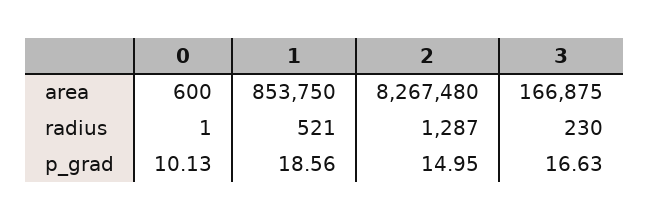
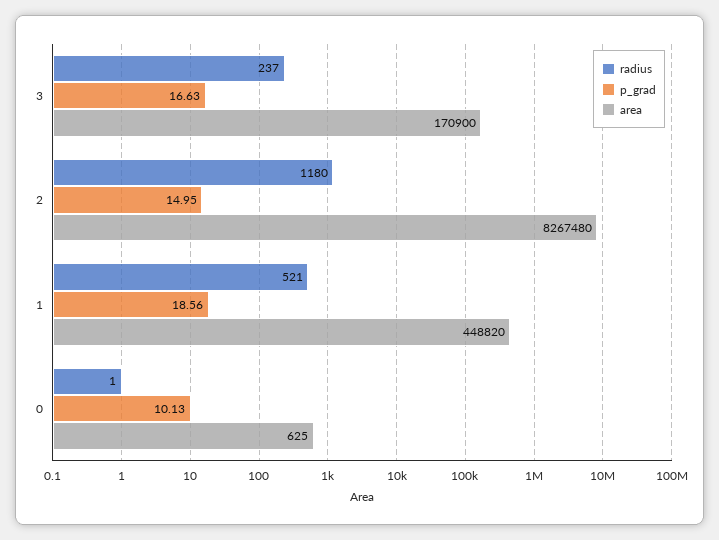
  {
    "area": {
-     "0": 600,
+     "0": 625,
-     "1": 853750,
+     "1": 448820,
      "2": 8267480,
-     "3": 166875
+     "3": 170900
    },
    "radius": {
      "0": 1,
      "1": 521,
-     "2": 1287,
+     "2": 1180,
-     "3": 230
+     "3": 237
    },
    "p_grad": {
      "0": 10.13,
      "1": 18.56,
      "2": 14.95,
      "3": 16.63
    }
  }

